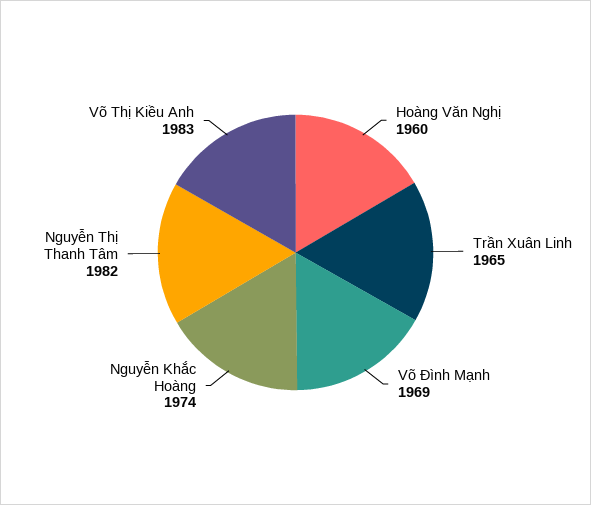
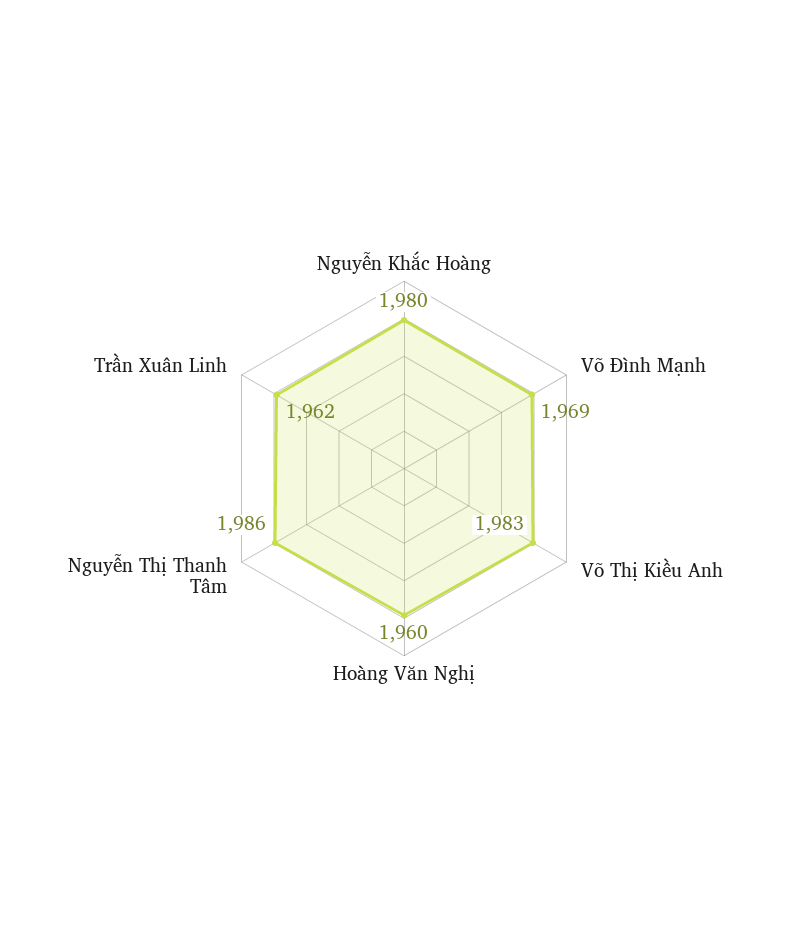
  {
    "Hoàng Văn Nghị": 1960,
-   "Trần Xuân Linh": 1965,
+   "Trần Xuân Linh": 1962,
    "Võ Đình Mạnh": 1969,
-   "Nguyễn Khắc Hoàng": 1974,
+   "Nguyễn Khắc Hoàng": 1980,
-   "Nguyễn Thị Thanh Tâm": 1982,
+   "Nguyễn Thị Thanh Tâm": 1986,
    "Võ Thị Kiều Anh": 1983
  }

